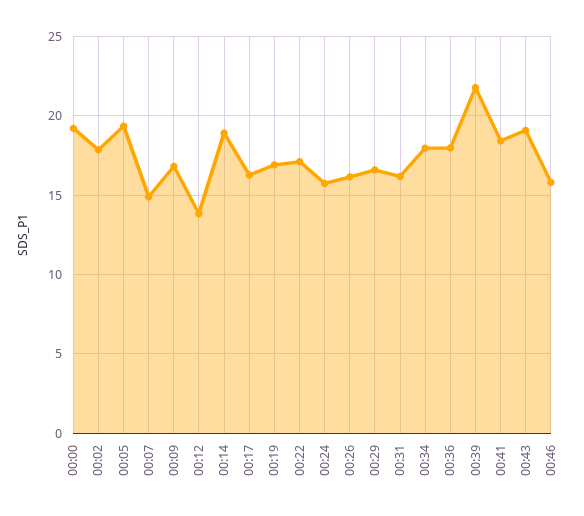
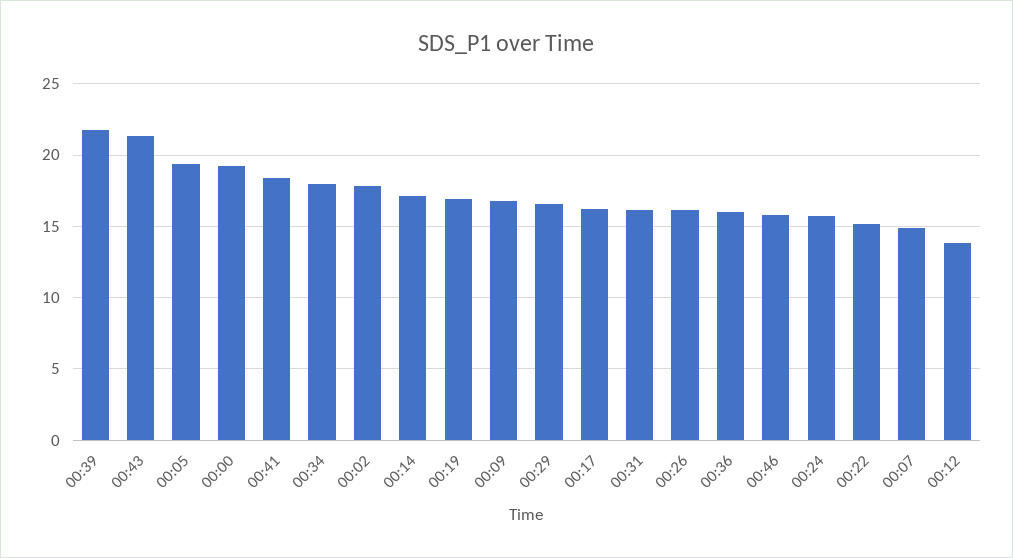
  {
    "00:00": 19,
    "00:02": 18,
    "00:05": 19.5,
    "00:07": 15,
    "00:09": 17,
    "00:12": 14,
-   "00:14": 19,
+   "00:14": 17,
    "00:17": 16.5,
    "00:19": 17,
-   "00:22": 17,
+   "00:22": 15,
    "00:24": 15.5,
    "00:26": 16,
    "00:29": 16.5,
    "00:31": 16,
    "00:34": 18,
-   "00:36": 18,
+   "00:36": 16,
    "00:39": 22,
    "00:41": 18.5,
-   "00:43": 19,
+   "00:43": 21.5,
    "00:46": 16
  }

